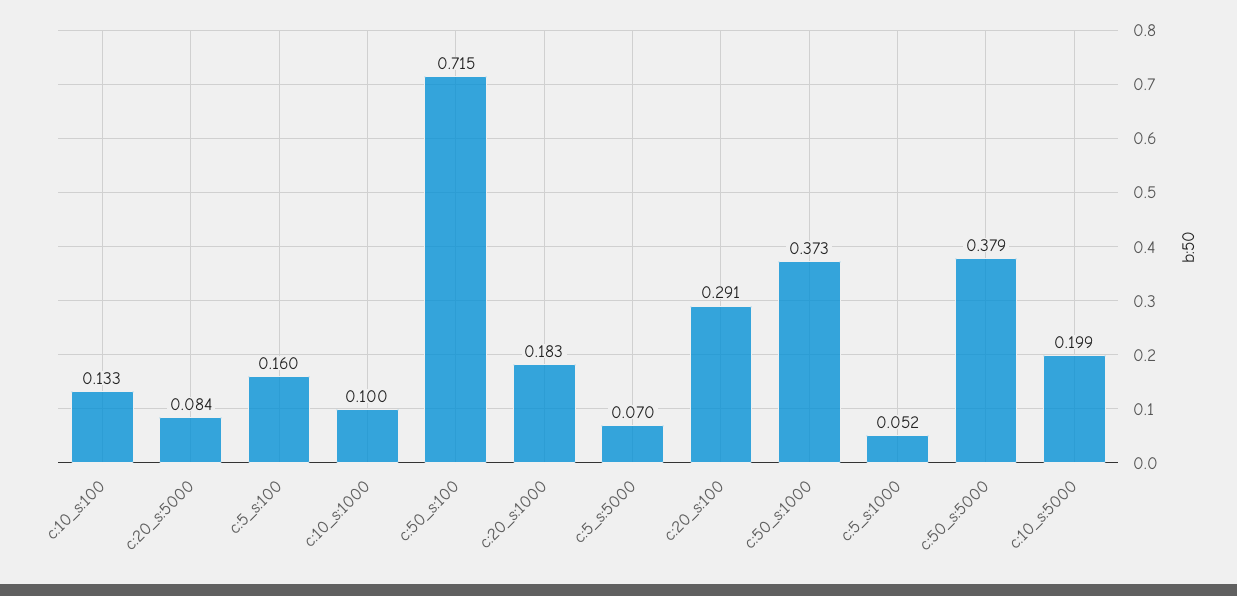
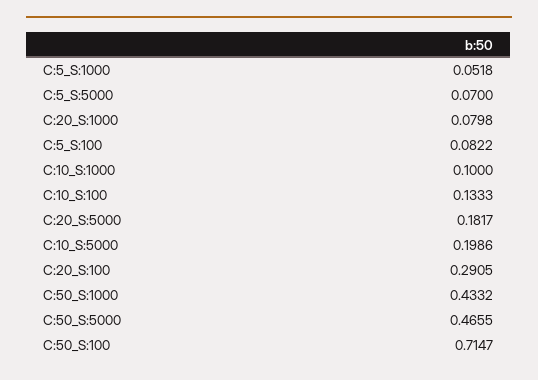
  {
    "c:10_s:100": 0.1333,
-   "c:20_s:5000": 0.084,
+   "c:20_s:5000": 0.1817,
-   "c:5_s:100": 0.16,
+   "c:5_s:100": 0.0822,
    "c:10_s:1000": 0.1,
    "c:50_s:100": 0.7147,
-   "c:20_s:1000": 0.183,
+   "c:20_s:1000": 0.0798,
    "c:5_s:5000": 0.07,
    "c:20_s:100": 0.2905,
-   "c:50_s:1000": 0.373,
+   "c:50_s:1000": 0.4332,
    "c:5_s:1000": 0.0518,
-   "c:50_s:5000": 0.379,
+   "c:50_s:5000": 0.4655,
    "c:10_s:5000": 0.1986
  }

